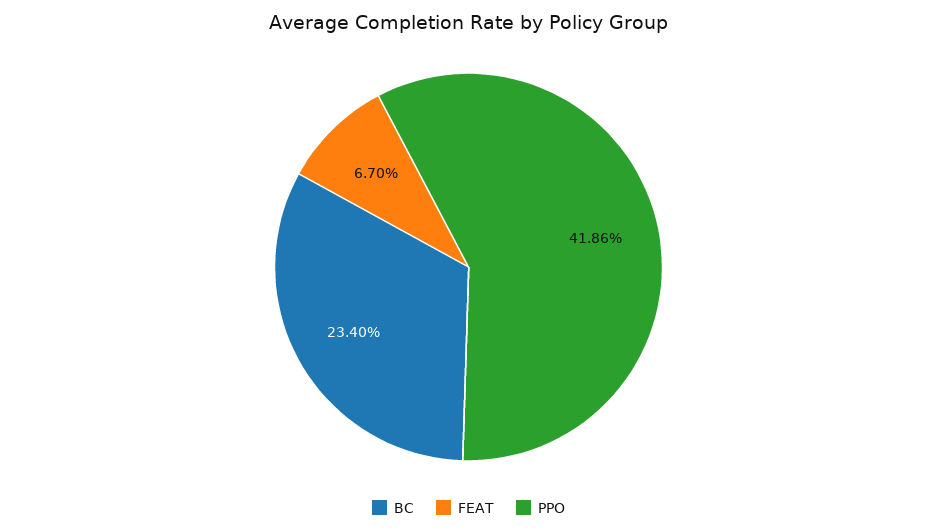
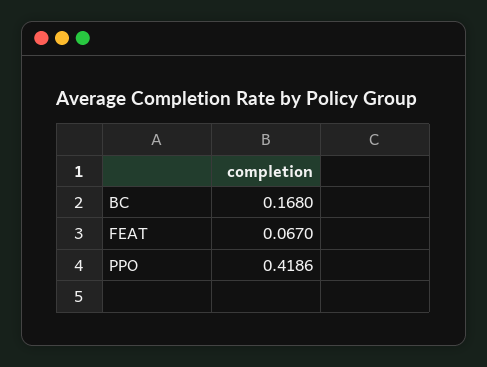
  {
-   "BC": 0.234,
+   "BC": 0.168,
    "FEAT": 0.067,
    "PPO": 0.4186
  }

